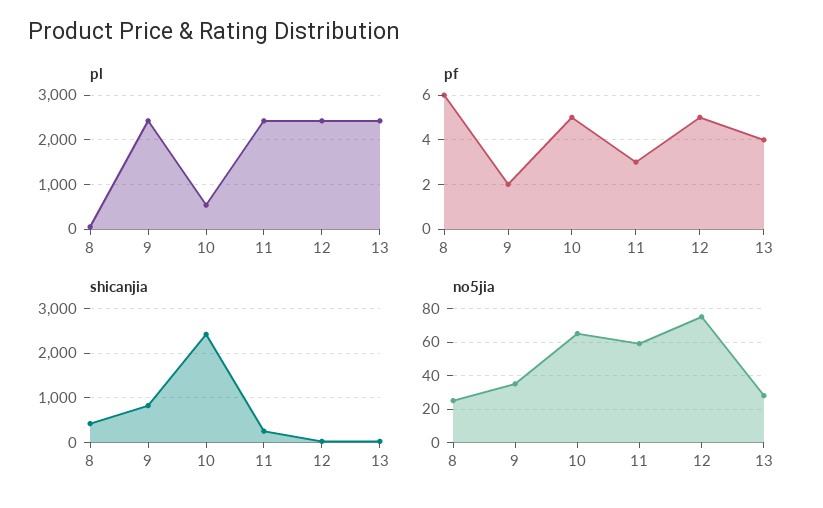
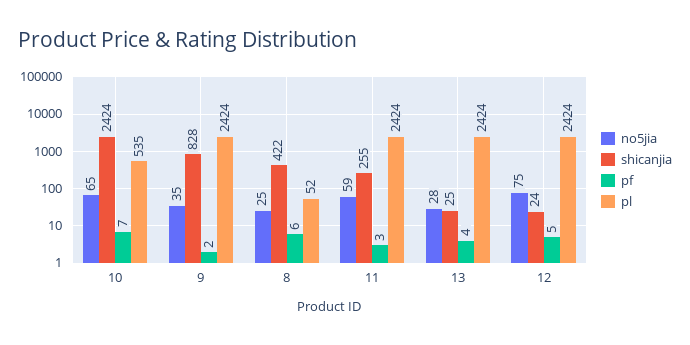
  {
    "pl": {
      "8": 52,
      "9": 2424,
      "10": 535,
      "11": 2424,
      "12": 2424,
      "13": 2424
    },
    "pf": {
      "8": 6,
      "9": 2,
-     "10": 5,
+     "10": 7,
      "11": 3,
      "12": 5,
      "13": 4
    },
    "shicanjia": {
      "8": 422,
      "9": 828,
      "10": 2424,
      "11": 255,
      "12": 24,
      "13": 25
    },
    "no5jia": {
      "8": 25,
      "9": 35,
      "10": 65,
      "11": 59,
      "12": 75,
      "13": 28
    }
  }

